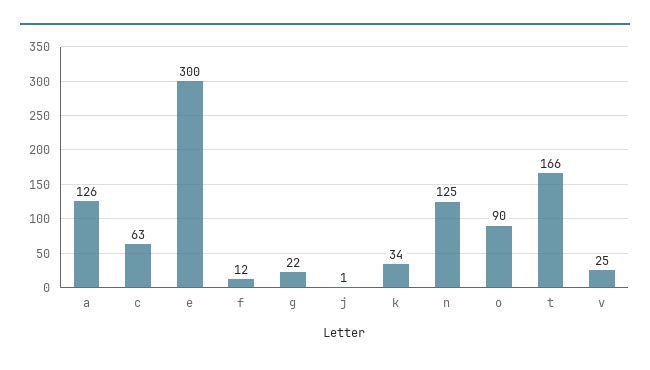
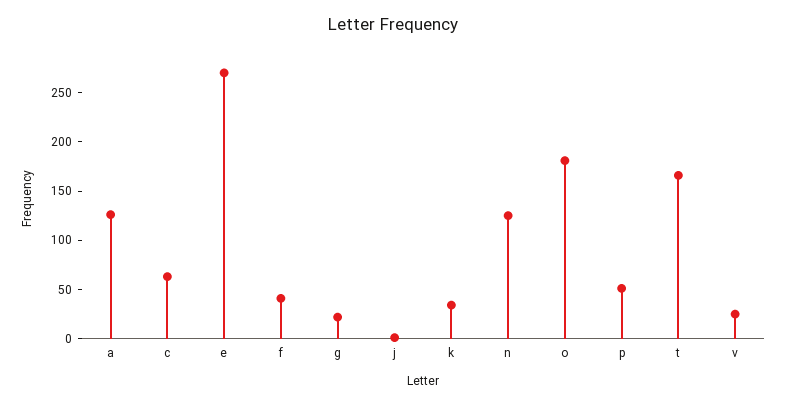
  {
    "a": 126,
    "c": 63,
-   "e": 300,
+   "e": 270,
-   "f": 12,
+   "f": 40,
    "g": 22,
    "j": 1,
    "k": 34,
    "n": 125,
-   "o": 90,
+   "o": 180,
    "t": 166,
-   "v": 25
+   "v": 25,
+   "p": 50
  }

